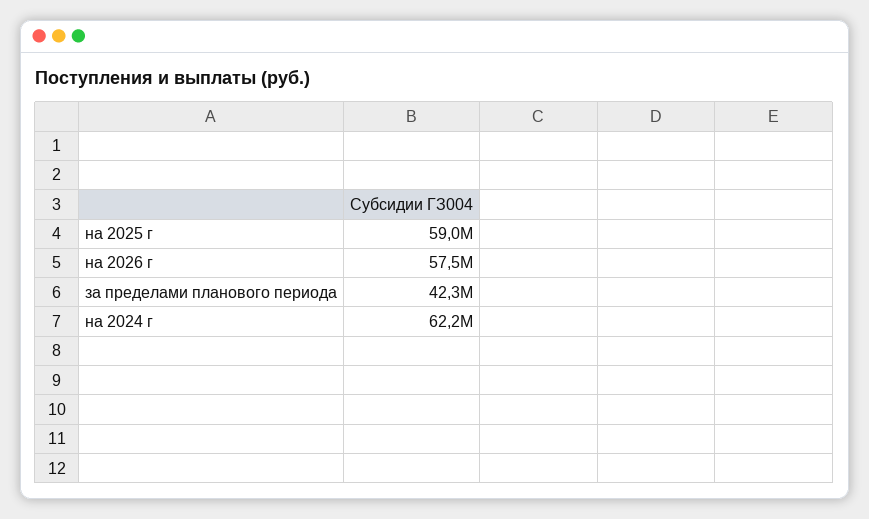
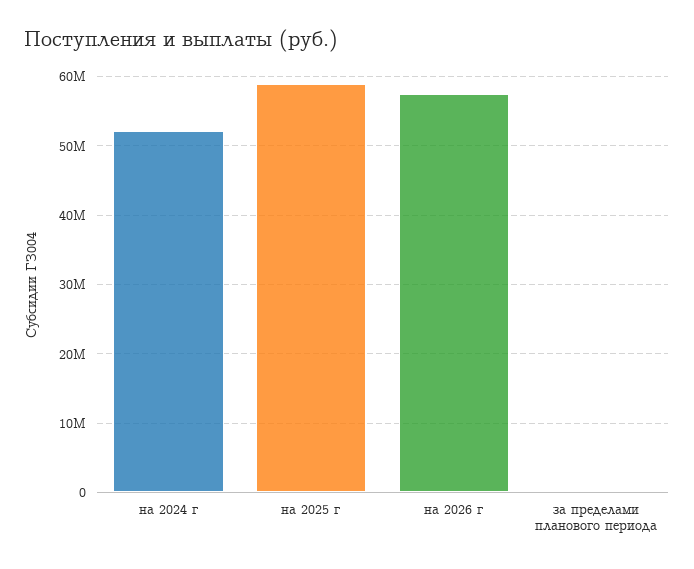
  {
    "на 2025 г": 59000000,
    "на 2026 г": 57500000,
-   "за пределами планового периода": 42300000,
+   "за пределами планового периода": 0,
-   "на 2024 г": 62200000
+   "на 2024 г": 52000000
  }

